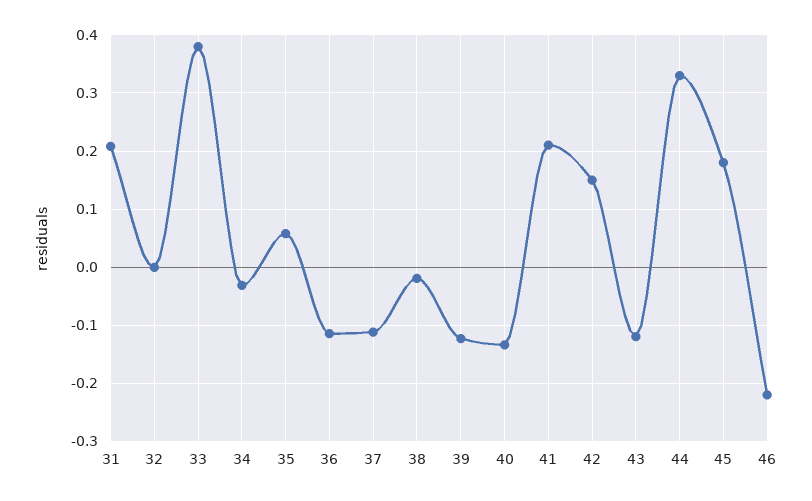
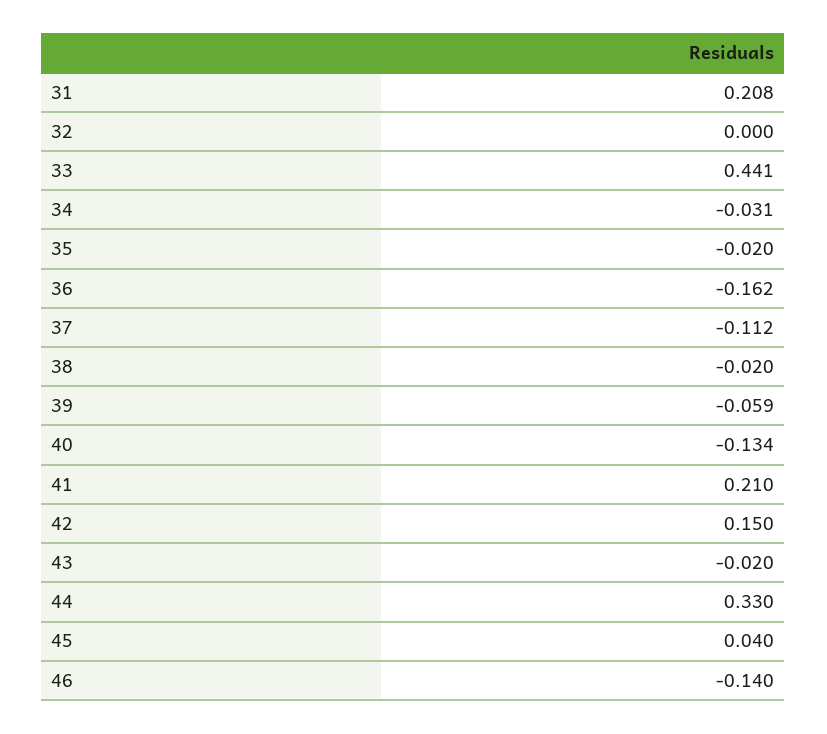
  {
    "31": 0.208,
    "32": 0,
-   "33": 0.38,
+   "33": 0.441,
    "34": -0.031,
-   "35": 0.06,
+   "35": -0.02,
-   "36": -0.12,
+   "36": -0.162,
    "37": -0.112,
    "38": -0.02,
-   "39": -0.12,
+   "39": -0.059,
    "40": -0.134,
    "41": 0.21,
    "42": 0.15,
-   "43": -0.12,
+   "43": -0.02,
    "44": 0.33,
-   "45": 0.18,
+   "45": 0.04,
-   "46": -0.22
+   "46": -0.14
  }

